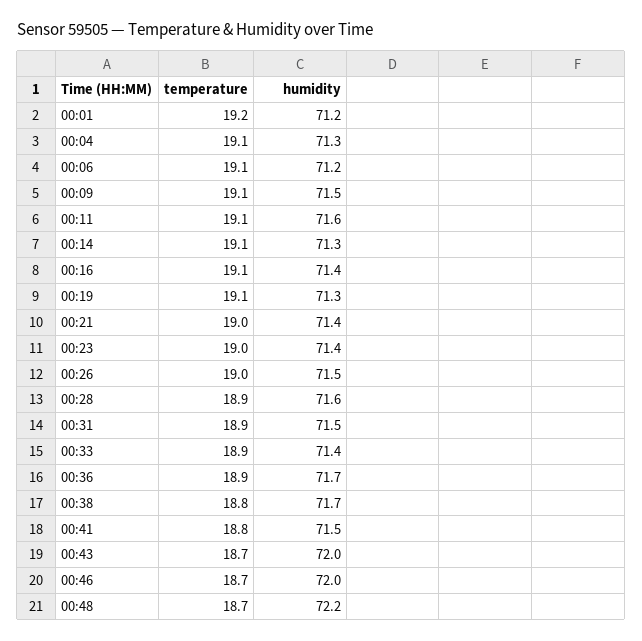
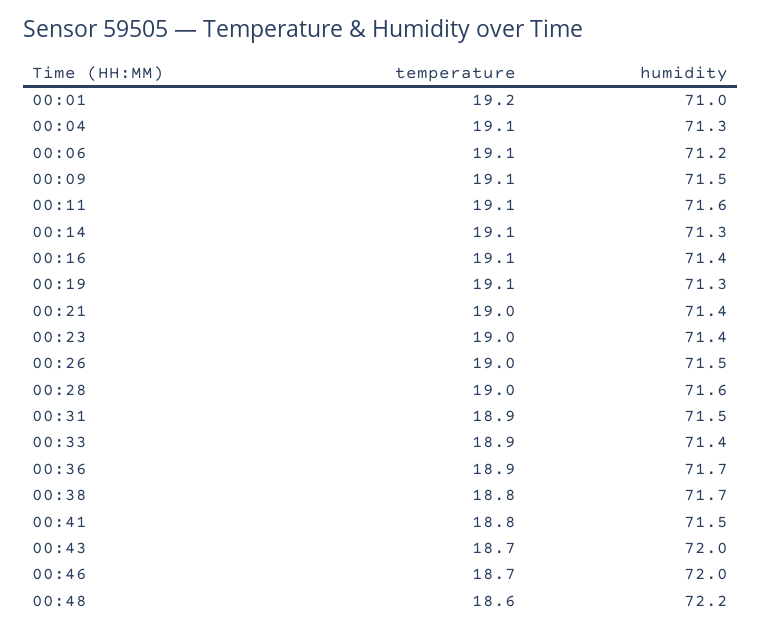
  {
    "temperature": {
      "00:01": 19.2,
      "00:04": 19.1,
      "00:06": 19.1,
      "00:09": 19.1,
      "00:11": 19.1,
      "00:14": 19.1,
      "00:16": 19.1,
      "00:19": 19.1,
      "00:21": 19,
      "00:23": 19,
      "00:26": 19,
-     "00:28": 18.9,
+     "00:28": 19,
      "00:31": 18.9,
      "00:33": 18.9,
      "00:36": 18.9,
      "00:38": 18.8,
      "00:41": 18.8,
      "00:43": 18.7,
      "00:46": 18.7,
-     "00:48": 18.7
+     "00:48": 18.6
    },
    "humidity": {
-     "00:01": 71.2,
+     "00:01": 71,
      "00:04": 71.3,
      "00:06": 71.2,
      "00:09": 71.5,
      "00:11": 71.6,
      "00:14": 71.3,
      "00:16": 71.4,
      "00:19": 71.3,
      "00:21": 71.4,
      "00:23": 71.4,
      "00:26": 71.5,
      "00:28": 71.6,
      "00:31": 71.5,
      "00:33": 71.4,
      "00:36": 71.7,
      "00:38": 71.7,
      "00:41": 71.5,
      "00:43": 72,
      "00:46": 72,
      "00:48": 72.2
    }
  }

